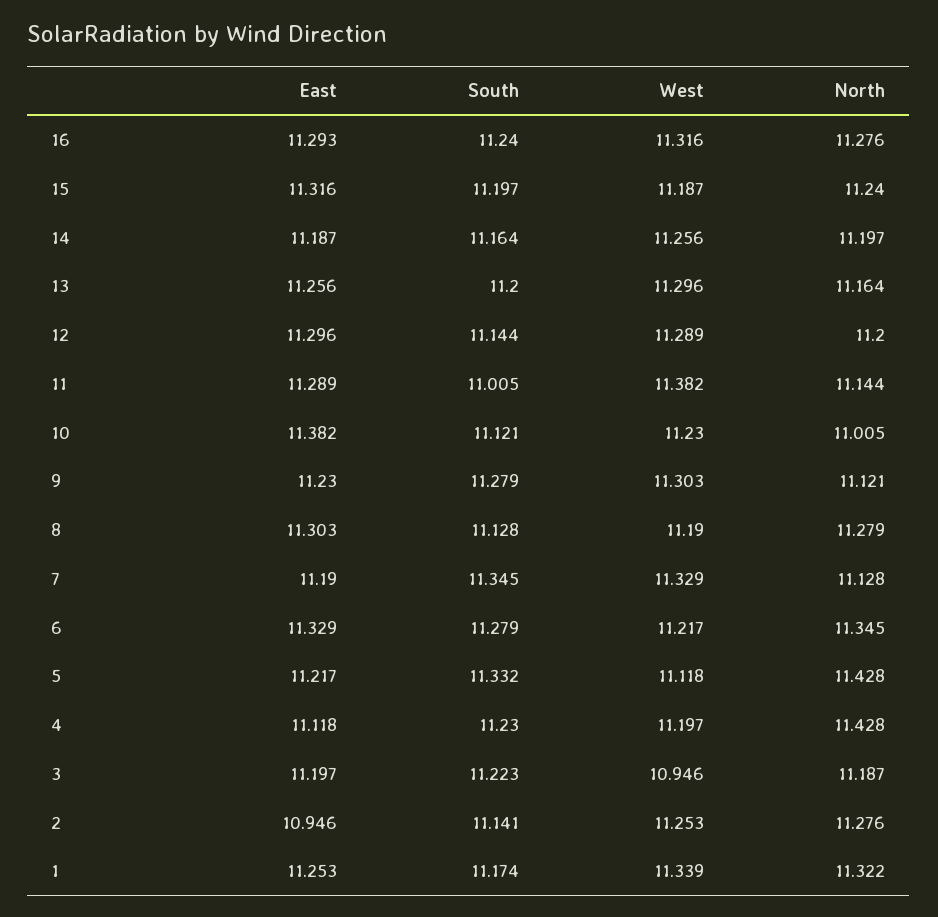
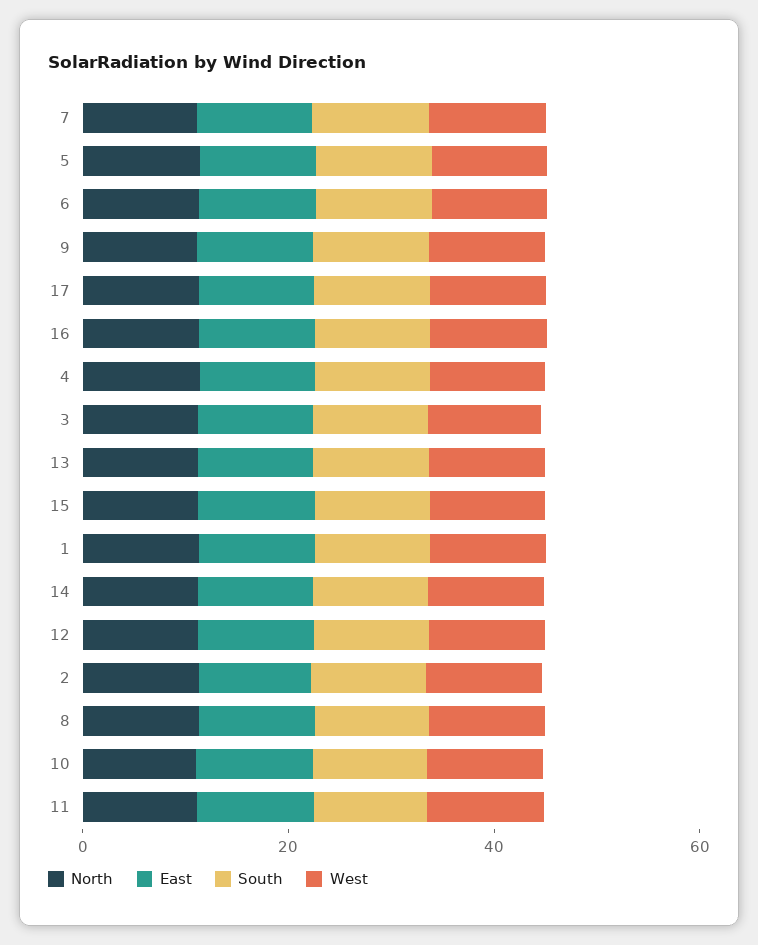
  {
    "East": {
      "16": 11.293,
      "15": 11.316,
      "14": 11.187,
      "13": 11.256,
      "12": 11.296,
      "11": 11.289,
      "10": 11.382,
      "9": 11.23,
      "8": 11.303,
      "7": 11.19,
      "6": 11.329,
      "5": 11.217,
      "4": 11.118,
      "3": 11.197,
      "2": 10.946,
-     "1": 11.253
+     "1": 11.253,
+     "17": 10
    },
    "South": {
      "16": 11.24,
      "15": 11.197,
      "14": 11.164,
      "13": 11.2,
      "12": 11.144,
      "11": 11.005,
      "10": 11.121,
      "9": 11.279,
      "8": 11.128,
      "7": 11.345,
      "6": 11.279,
      "5": 11.332,
      "4": 11.23,
      "3": 11.223,
      "2": 11.141,
-     "1": 11.174
+     "1": 11.174,
+     "17": 10
    },
    "West": {
      "16": 11.316,
      "15": 11.187,
      "14": 11.256,
      "13": 11.296,
      "12": 11.289,
      "11": 11.382,
      "10": 11.23,
      "9": 11.303,
      "8": 11.19,
      "7": 11.329,
      "6": 11.217,
      "5": 11.118,
      "4": 11.197,
      "3": 10.946,
      "2": 11.253,
-     "1": 11.339
+     "1": 11.339,
+     "17": 10
    },
    "North": {
      "16": 11.276,
      "15": 11.24,
      "14": 11.197,
      "13": 11.164,
      "12": 11.2,
      "11": 11.144,
      "10": 11.005,
      "9": 11.121,
      "8": 11.279,
      "7": 11.128,
      "6": 11.345,
      "5": 11.428,
      "4": 11.428,
      "3": 11.187,
      "2": 11.276,
-     "1": 11.322
+     "1": 11.322,
+     "17": 10
    }
  }

